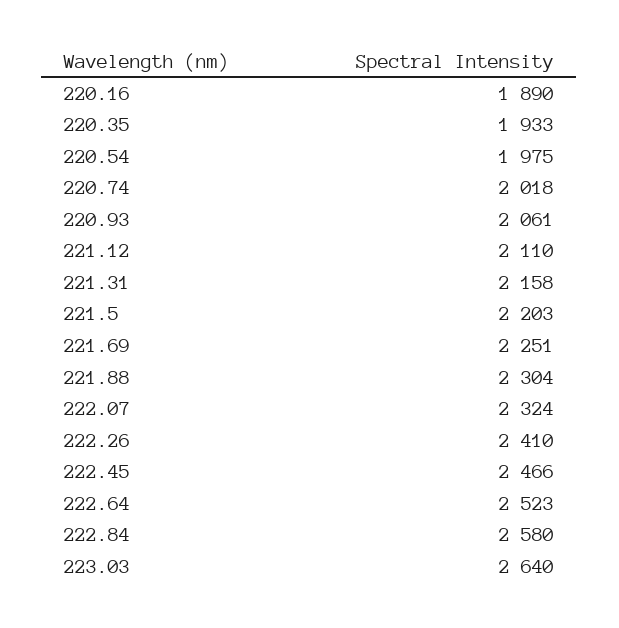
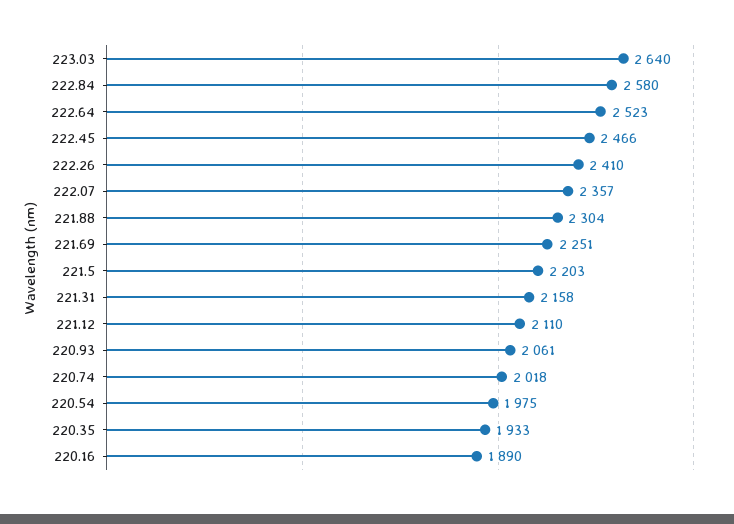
  {
    "220.16": 1890,
    "220.35": 1933,
    "220.54": 1975,
    "220.74": 2018,
    "220.93": 2061,
    "221.12": 2110,
    "221.31": 2158,
    "221.5": 2203,
    "221.69": 2251,
    "221.88": 2304,
-   "222.07": 2324,
+   "222.07": 2357,
    "222.26": 2410,
    "222.45": 2466,
    "222.64": 2523,
    "222.84": 2580,
    "223.03": 2640
  }

